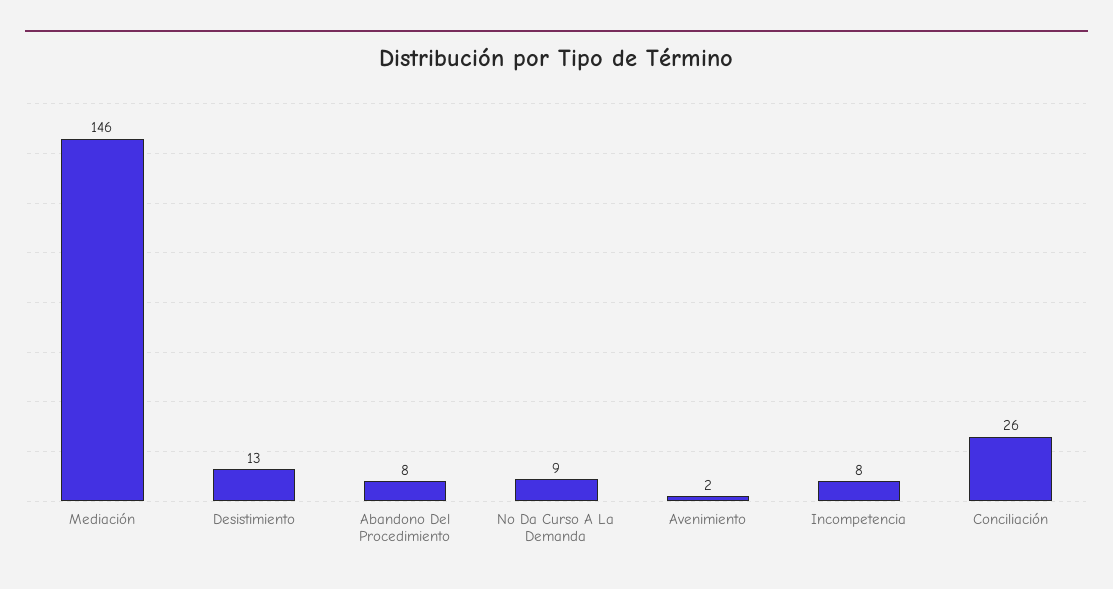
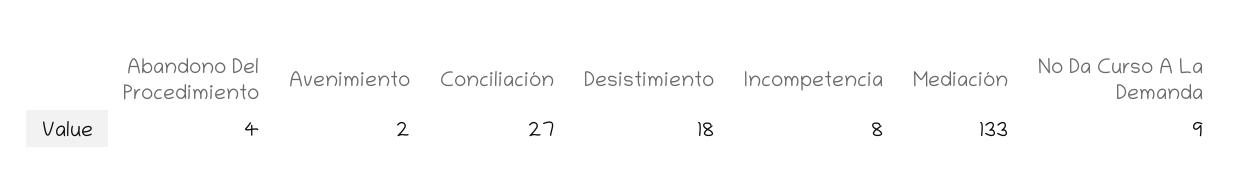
  {
-   "Mediación": 146,
+   "Mediación": 133,
-   "Desistimiento": 13,
+   "Desistimiento": 18,
-   "Abandono Del Procedimiento": 8,
+   "Abandono Del Procedimiento": 4,
    "No Da Curso A La Demanda": 9,
    "Avenimiento": 2,
    "Incompetencia": 8,
-   "Conciliación": 26
+   "Conciliación": 27
  }

